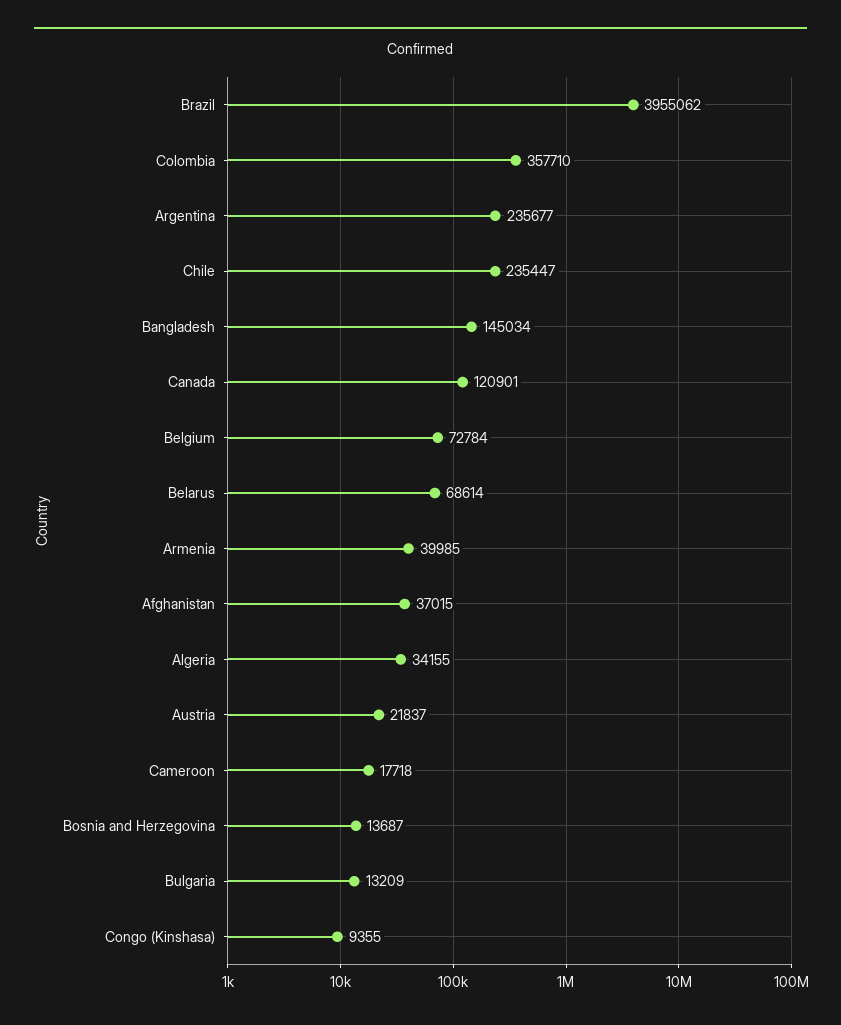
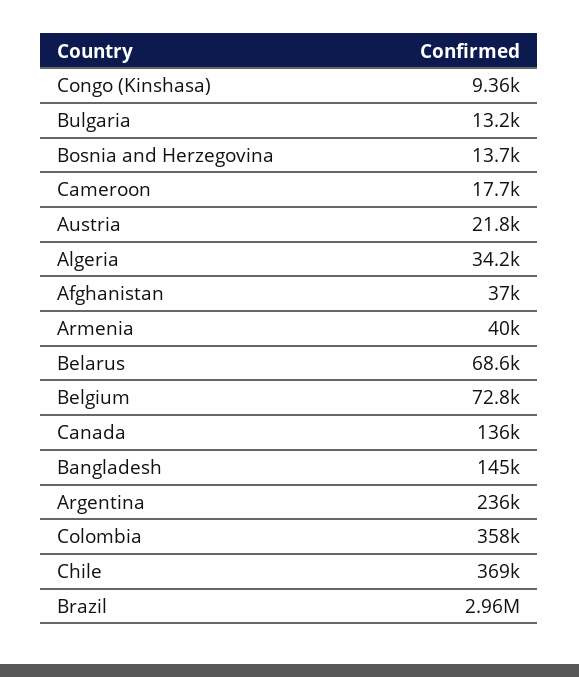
  {
-   "Brazil": 3955062,
+   "Brazil": 2960000,
    "Colombia": 357710,
    "Argentina": 235677,
-   "Chile": 235447,
+   "Chile": 369000,
    "Bangladesh": 145034,
-   "Canada": 120901,
+   "Canada": 136000,
    "Belgium": 72784,
    "Belarus": 68614,
    "Armenia": 39985,
    "Afghanistan": 37015,
    "Algeria": 34155,
    "Austria": 21837,
    "Cameroon": 17718,
    "Bosnia and Herzegovina": 13687,
    "Bulgaria": 13209,
    "Congo (Kinshasa)": 9355
  }

